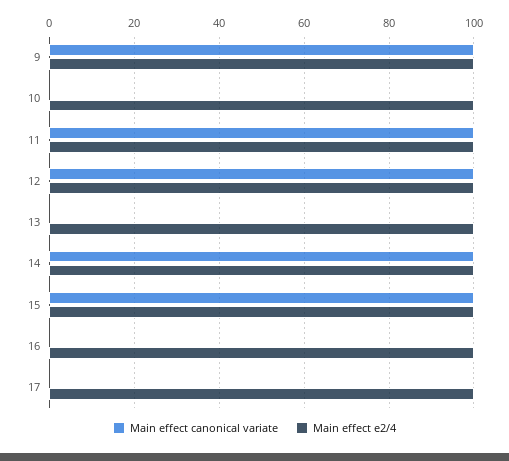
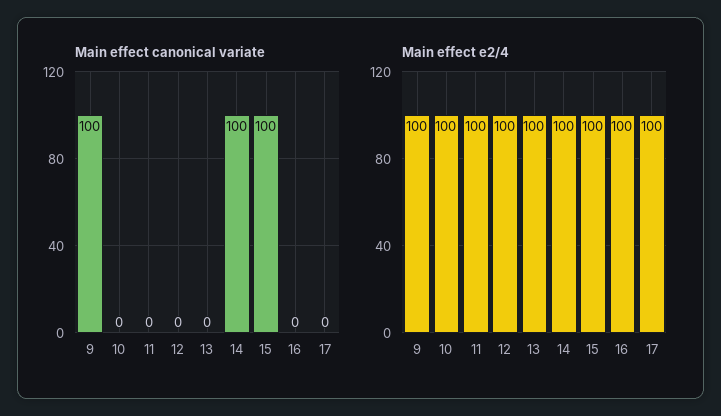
  {
    "Main effect canonical variate": {
      "9": 100,
      "10": 0,
-     "11": 100,
+     "11": 0,
-     "12": 100,
+     "12": 0,
      "13": 0,
      "14": 100,
      "15": 100,
      "16": 0,
      "17": 0
    },
    "Main effect e2/4": {
      "9": 100,
      "10": 100,
      "11": 100,
      "12": 100,
      "13": 100,
      "14": 100,
      "15": 100,
      "16": 100,
      "17": 100
    }
  }

